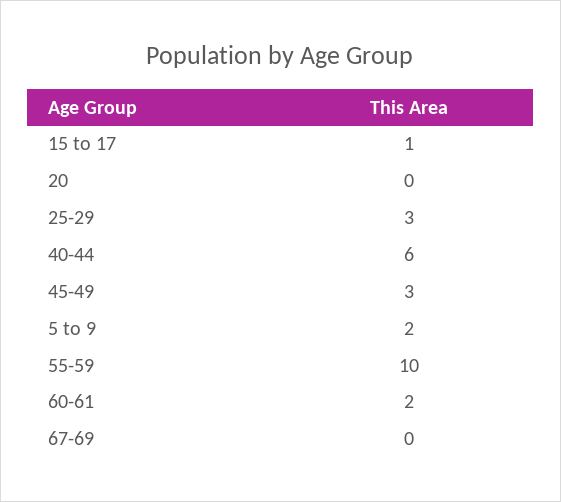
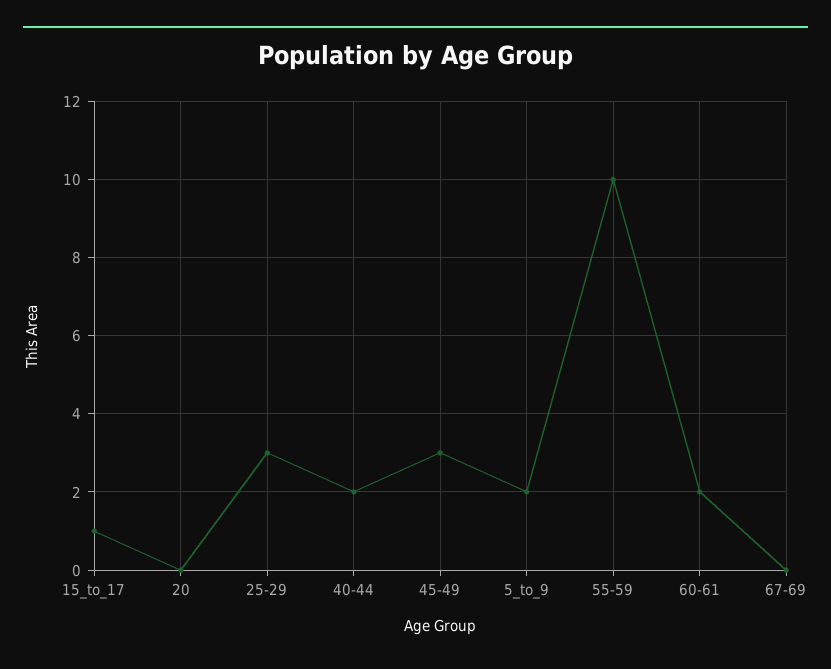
  {
    "15 to 17": 1,
    "20": 0,
    "25-29": 3,
-   "40-44": 6,
+   "40-44": 2,
    "45-49": 3,
    "5 to 9": 2,
    "55-59": 10,
    "60-61": 2,
    "67-69": 0
  }

